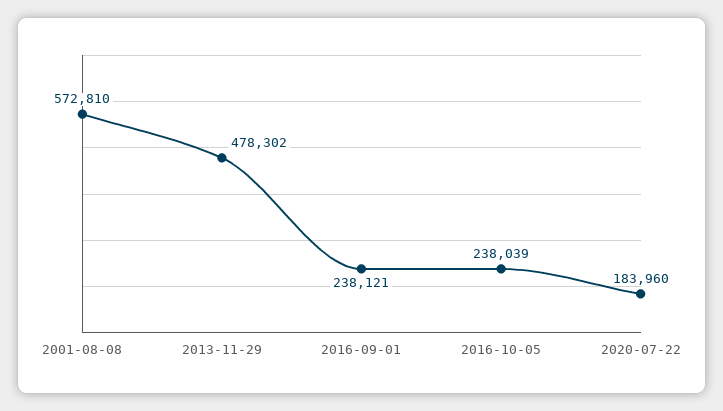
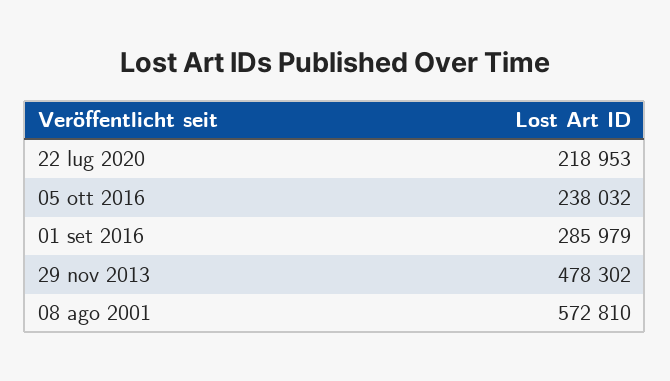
  {
    "2001-08-08": 572810,
    "2013-11-29": 478302,
-   "2016-09-01": 238121,
+   "2016-09-01": 285979,
-   "2016-10-05": 238039,
+   "2016-10-05": 238032,
-   "2020-07-22": 183960
+   "2020-07-22": 218953
  }

